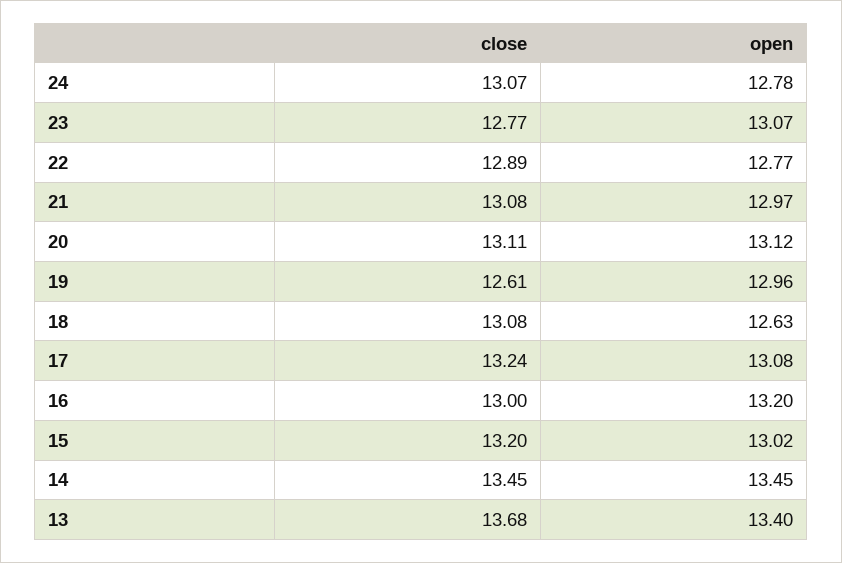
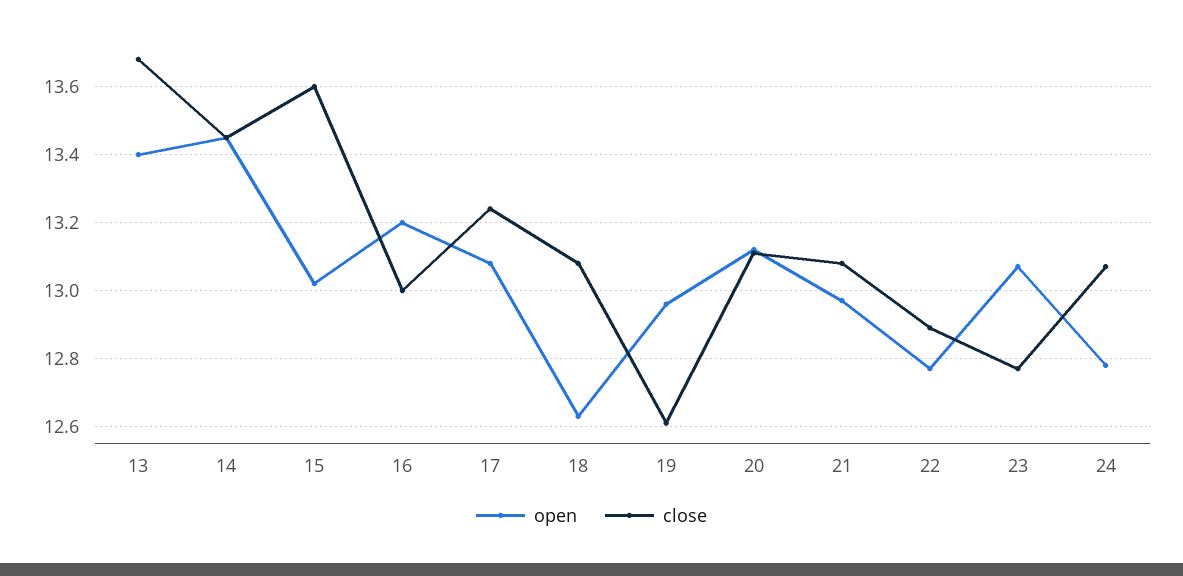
  {
    "close": {
      "24": 13.07,
      "23": 12.77,
      "22": 12.89,
      "21": 13.08,
      "20": 13.11,
      "19": 12.61,
      "18": 13.08,
      "17": 13.24,
      "16": 13,
-     "15": 13.2,
+     "15": 13.6,
      "14": 13.45,
      "13": 13.68
    },
    "open": {
      "24": 12.78,
      "23": 13.07,
      "22": 12.77,
      "21": 12.97,
      "20": 13.12,
      "19": 12.96,
      "18": 12.63,
      "17": 13.08,
      "16": 13.2,
      "15": 13.02,
      "14": 13.45,
      "13": 13.4
    }
  }

